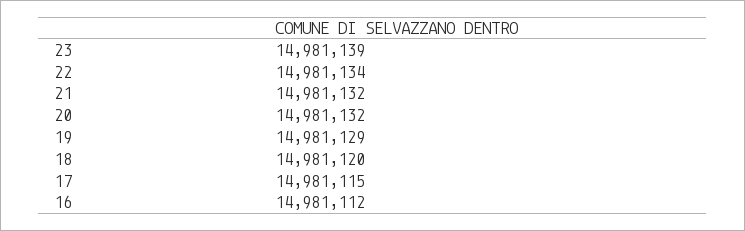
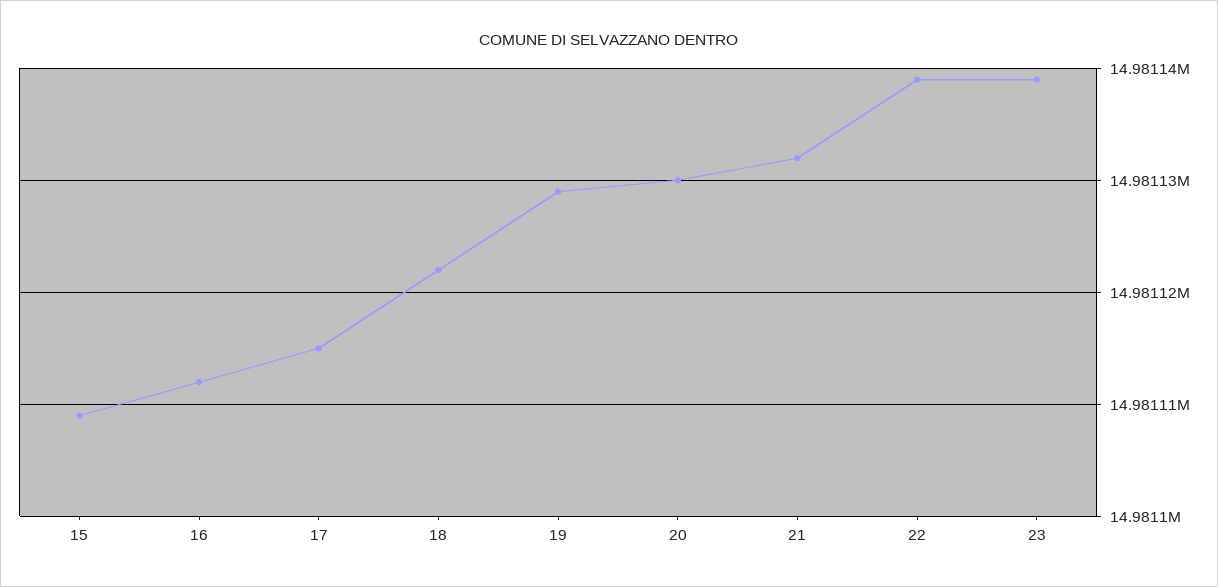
  {
    "23": 14981139,
-   "22": 14981134,
+   "22": 14981139,
    "21": 14981132,
-   "20": 14981132,
+   "20": 14981130,
    "19": 14981129,
-   "18": 14981120,
+   "18": 14981122,
    "17": 14981115,
-   "16": 14981112
+   "16": 14981112,
+   "15": 14981109
  }

